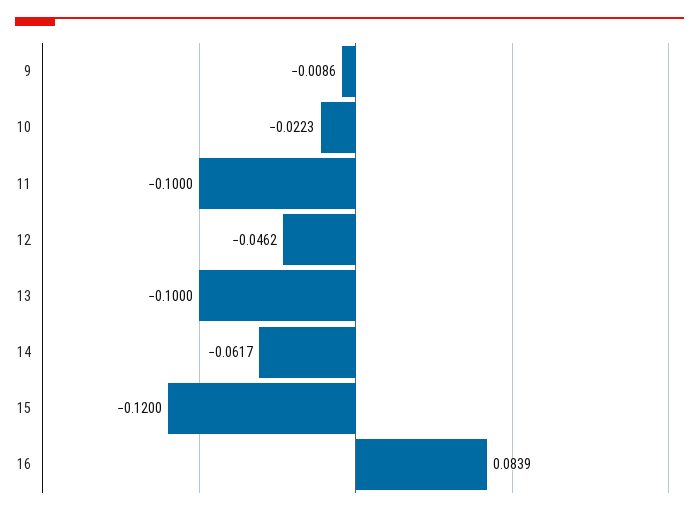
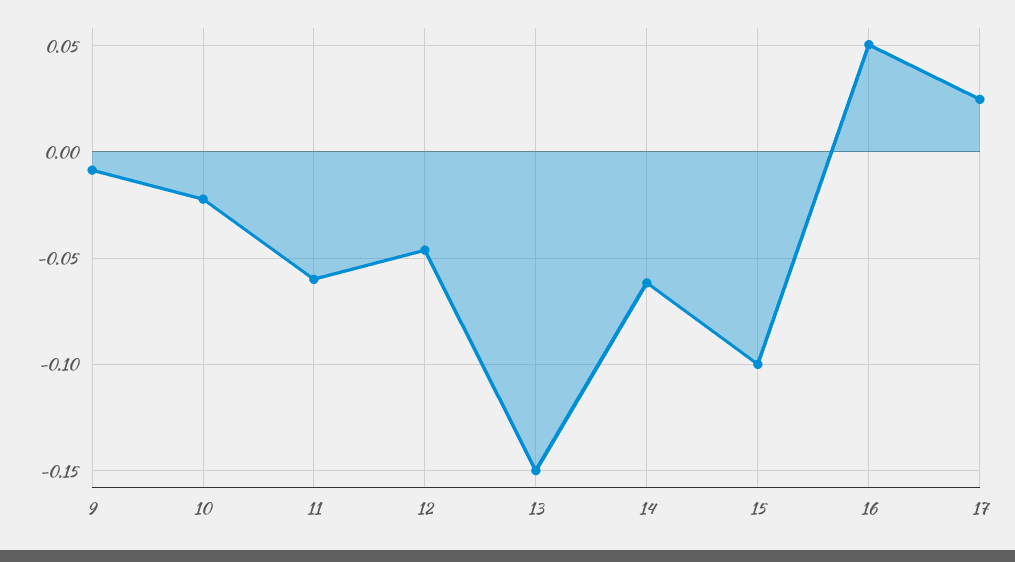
  {
    "9": -0.0086,
    "10": -0.0223,
-   "11": -0.1,
+   "11": -0.06,
    "12": -0.0462,
-   "13": -0.1,
+   "13": -0.15,
    "14": -0.0617,
-   "15": -0.12,
+   "15": -0.1,
-   "16": 0.0839
+   "16": 0.05,
+   "17": 0.025
  }

